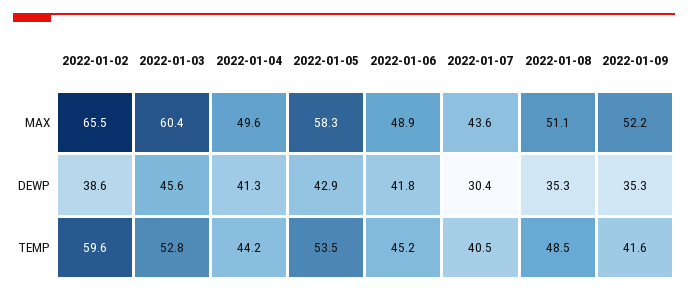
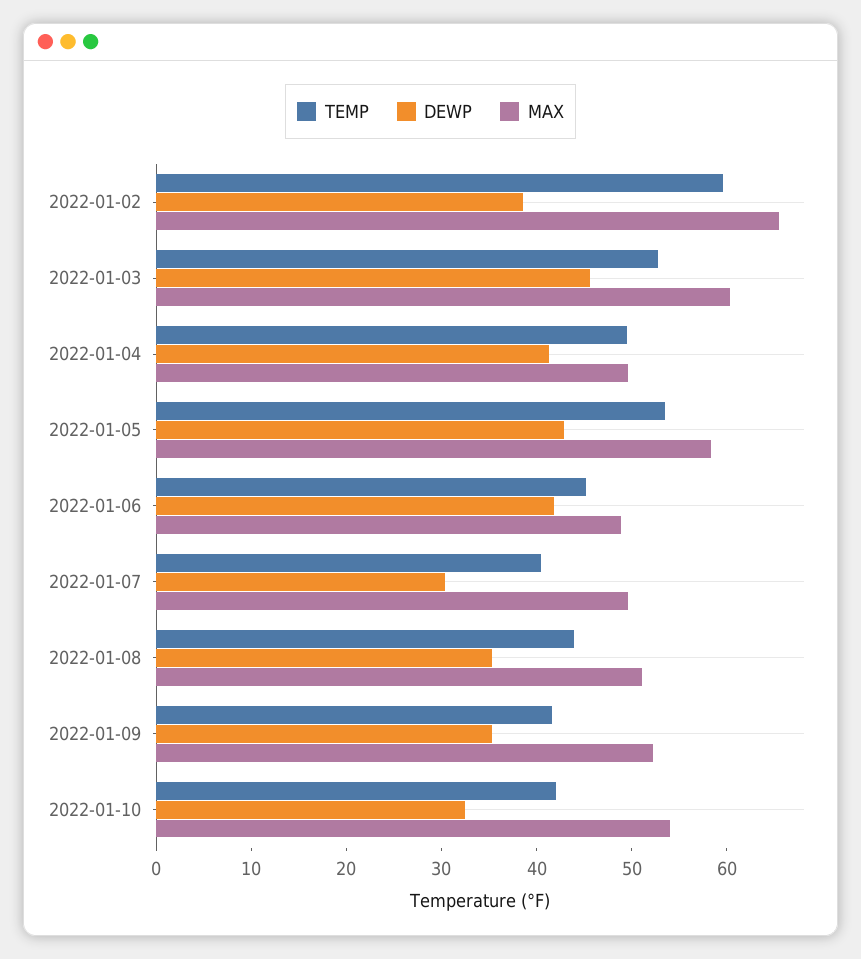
  {
    "MAX": {
      "2022-01-02": 65.5,
      "2022-01-03": 60.4,
      "2022-01-04": 49.6,
      "2022-01-05": 58.3,
      "2022-01-06": 48.9,
-     "2022-01-07": 43.6,
+     "2022-01-07": 50,
      "2022-01-08": 51.1,
-     "2022-01-09": 52.2
+     "2022-01-09": 52.2,
+     "2022-01-10": 54
    },
    "DEWP": {
      "2022-01-02": 38.6,
      "2022-01-03": 45.6,
      "2022-01-04": 41.3,
      "2022-01-05": 42.9,
      "2022-01-06": 41.8,
      "2022-01-07": 30.4,
      "2022-01-08": 35.3,
-     "2022-01-09": 35.3
+     "2022-01-09": 35.3,
+     "2022-01-10": 32
    },
    "TEMP": {
      "2022-01-02": 59.6,
      "2022-01-03": 52.8,
-     "2022-01-04": 44.2,
+     "2022-01-04": 50,
      "2022-01-05": 53.5,
      "2022-01-06": 45.2,
      "2022-01-07": 40.5,
-     "2022-01-08": 48.5,
+     "2022-01-08": 44,
-     "2022-01-09": 41.6
+     "2022-01-09": 41.6,
+     "2022-01-10": 42
    }
  }

